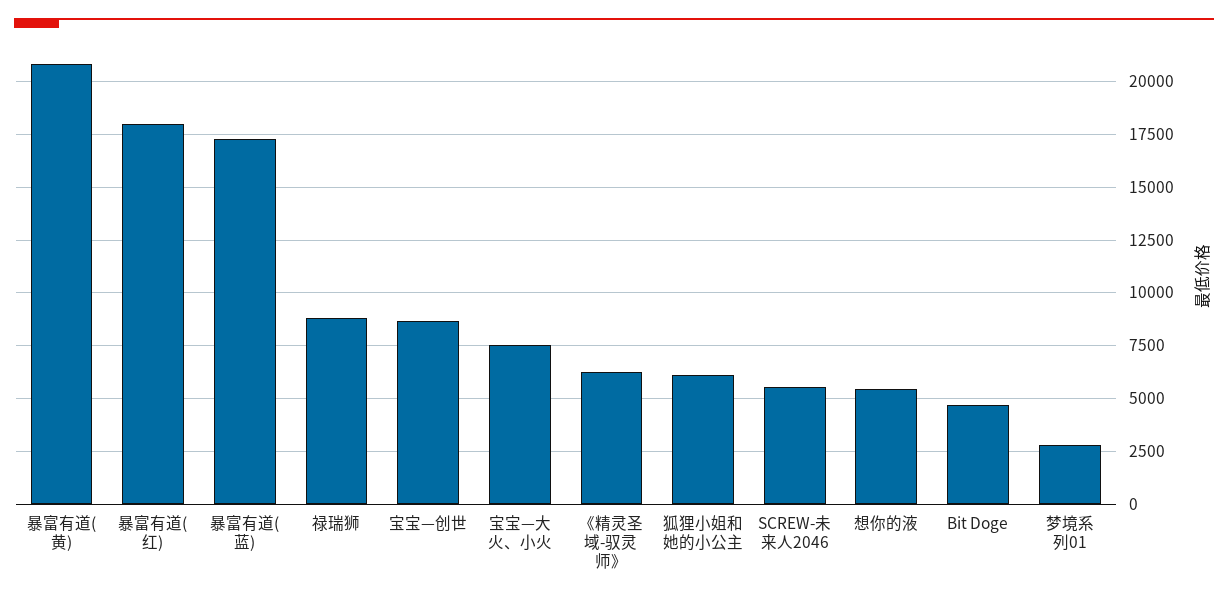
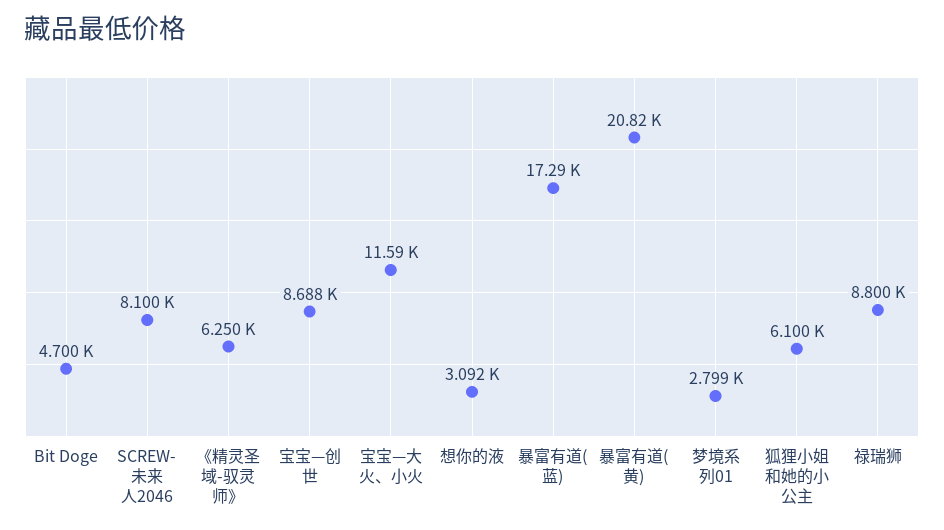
  {
    "暴富有道(黄)": 20820,
-   "暴富有道(红)": 18000,
    "暴富有道(蓝)": 17290,
    "禄瑞狮": 8800,
    "宝宝—创世": 8688,
-   "宝宝—大火、小火": 7500,
+   "宝宝—大火、小火": 11590,
    "《精灵圣域-驭灵师》": 6250,
    "狐狸小姐和她的小公主": 6100,
-   "SCREW-未来人2046": 5500,
+   "SCREW-未来人2046": 8100,
-   "想你的液": 5500,
+   "想你的液": 3092,
    "Bit Doge": 4700,
    "梦境系列01": 2799
  }

